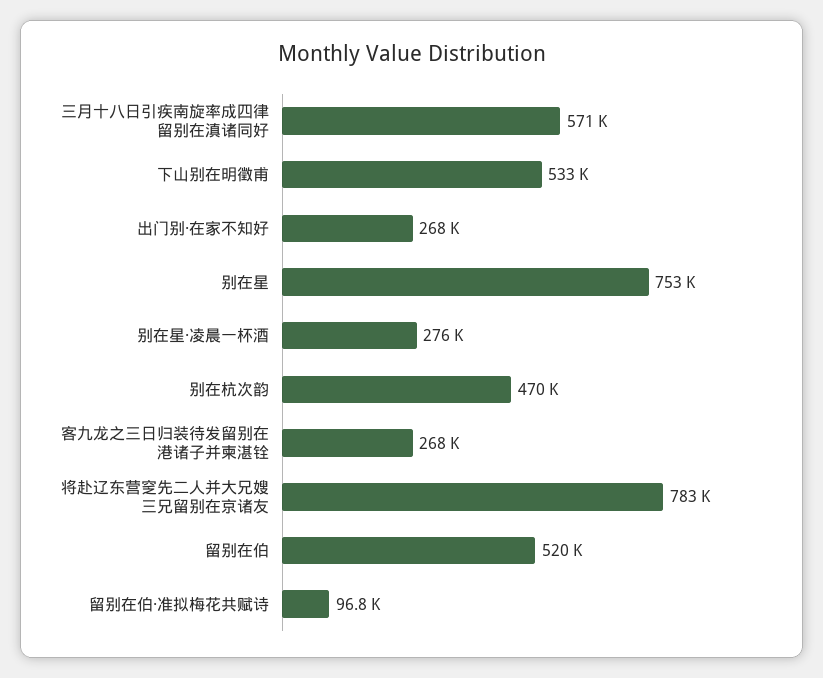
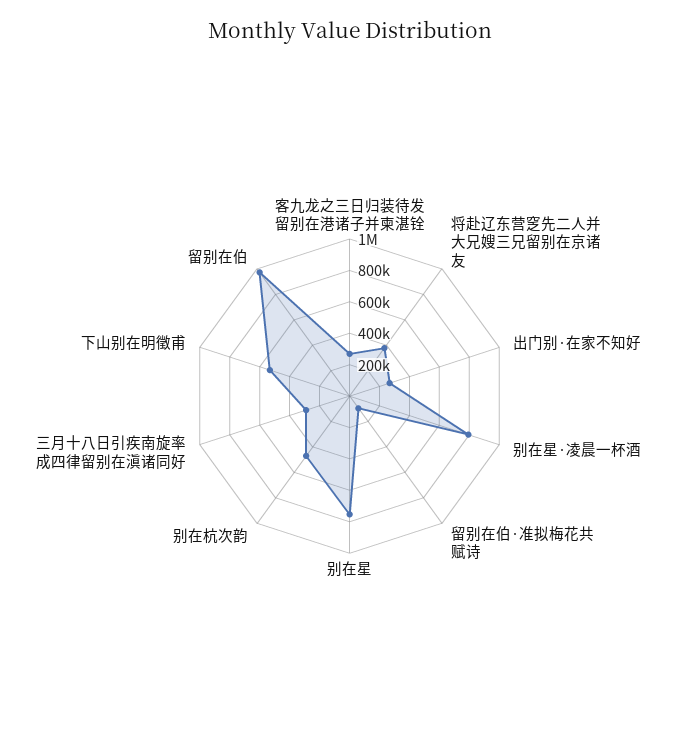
  {
-   "三月十八日引疾南旋率成四律留别在滇诸同好": 571000,
+   "三月十八日引疾南旋率成四律留别在滇诸同好": 300000,
    "下山别在明徵甫": 533000,
    "出门别·在家不知好": 268000,
    "别在星": 753000,
-   "别在星·凌晨一杯酒": 276000,
+   "别在星·凌晨一杯酒": 800000,
    "别在杭次韵": 470000,
    "客九龙之三日归装待发留别在港诸子并柬湛铨": 268000,
-   "将赴辽东营窆先二人并大兄嫂三兄留别在京诸友": 783000,
+   "将赴辽东营窆先二人并大兄嫂三兄留别在京诸友": 400000,
-   "留别在伯": 520000,
+   "留别在伯": 1000000,
    "留别在伯·准拟梅花共赋诗": 96800
  }

